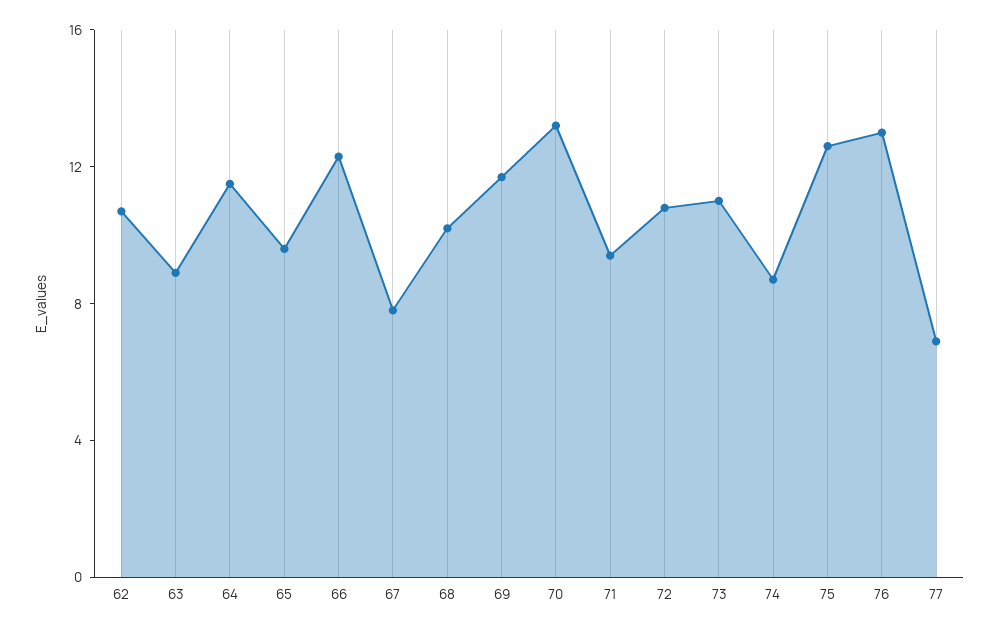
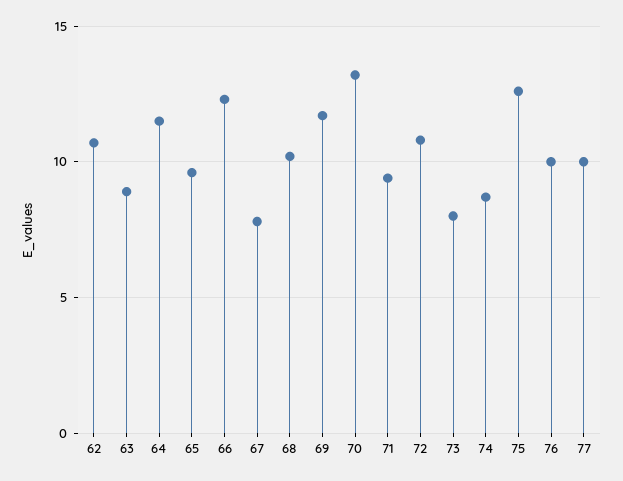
  {
    "62": 10.5,
    "63": 9,
    "64": 11.5,
    "65": 9.5,
    "66": 12.5,
    "67": 8,
    "68": 10,
    "69": 11.5,
    "70": 13,
    "71": 9.5,
    "72": 11,
-   "73": 11,
+   "73": 8,
    "74": 8.5,
    "75": 12.5,
-   "76": 13,
+   "76": 10,
-   "77": 7
+   "77": 10
  }

